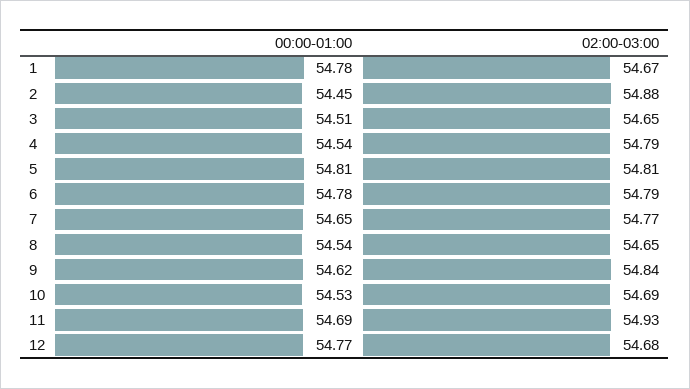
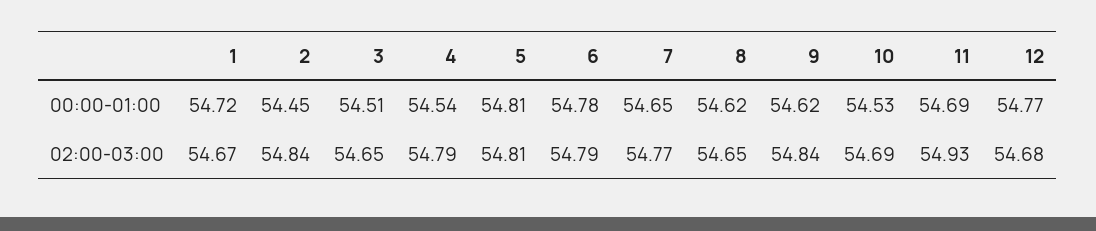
  {
    "00:00-01:00": {
-     "1": 54.78,
+     "1": 54.72,
      "2": 54.45,
      "3": 54.51,
      "4": 54.54,
      "5": 54.81,
      "6": 54.78,
      "7": 54.65,
-     "8": 54.54,
+     "8": 54.62,
      "9": 54.62,
      "10": 54.53,
      "11": 54.69,
      "12": 54.77
    },
    "02:00-03:00": {
      "1": 54.67,
-     "2": 54.88,
+     "2": 54.84,
      "3": 54.65,
      "4": 54.79,
      "5": 54.81,
      "6": 54.79,
      "7": 54.77,
      "8": 54.65,
      "9": 54.84,
      "10": 54.69,
      "11": 54.93,
      "12": 54.68
    }
  }

